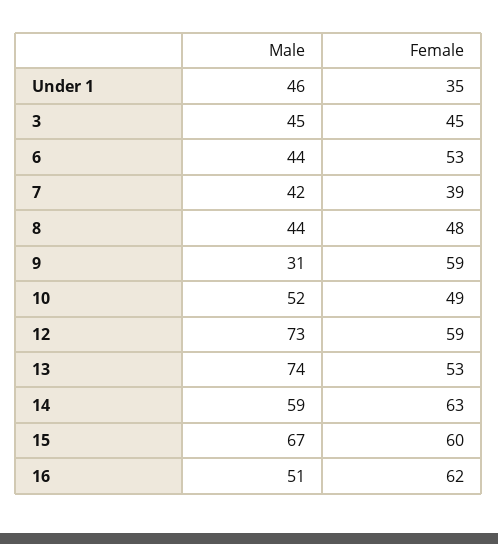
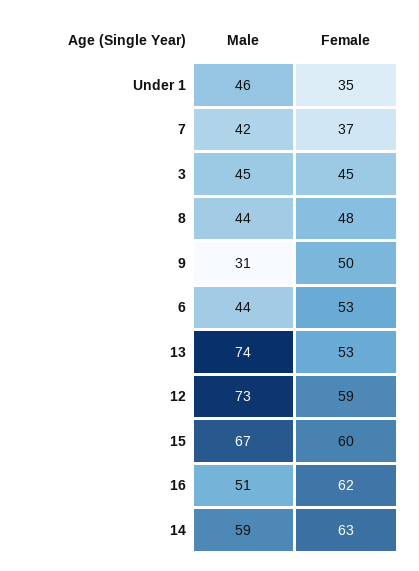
  {
    "Male": {
      "Under 1": 46,
      "3": 45,
      "6": 44,
      "7": 42,
      "8": 44,
      "9": 31,
-     "10": 52,
      "12": 73,
      "13": 74,
      "14": 59,
      "15": 67,
      "16": 51
    },
    "Female": {
      "Under 1": 35,
      "3": 45,
      "6": 53,
-     "7": 39,
+     "7": 37,
      "8": 48,
-     "9": 59,
+     "9": 50,
-     "10": 49,
      "12": 59,
      "13": 53,
      "14": 63,
      "15": 60,
      "16": 62
    }
  }

